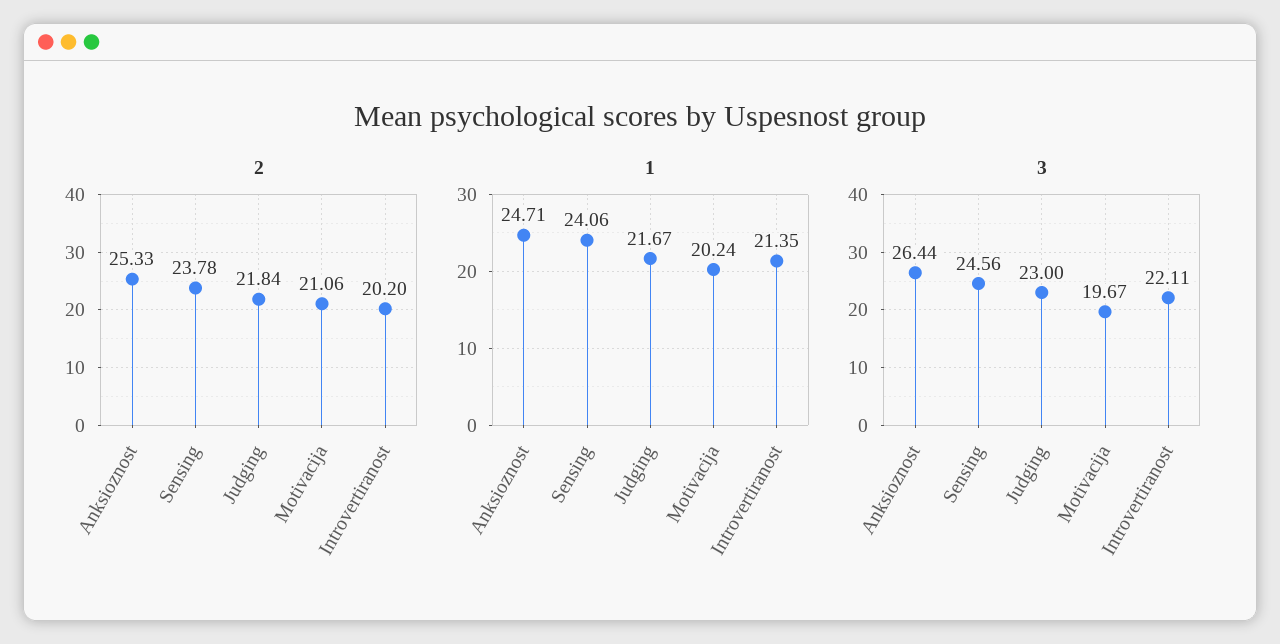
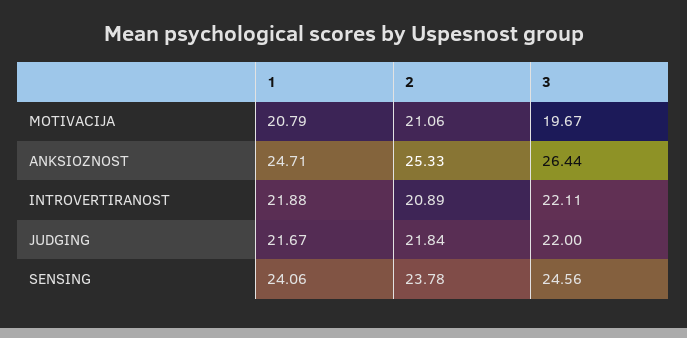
  {
    "2": {
      "Anksioznost": 25.33,
      "Sensing": 23.78,
      "Judging": 21.84,
      "Motivacija": 21.06,
-     "Introvertiranost": 20.2
+     "Introvertiranost": 20.89
    },
    "1": {
      "Anksioznost": 24.71,
      "Sensing": 24.06,
      "Judging": 21.67,
-     "Motivacija": 20.24,
+     "Motivacija": 20.79,
-     "Introvertiranost": 21.35
+     "Introvertiranost": 21.88
    },
    "3": {
      "Anksioznost": 26.44,
      "Sensing": 24.56,
-     "Judging": 23,
+     "Judging": 22,
      "Motivacija": 19.67,
      "Introvertiranost": 22.11
    }
  }

